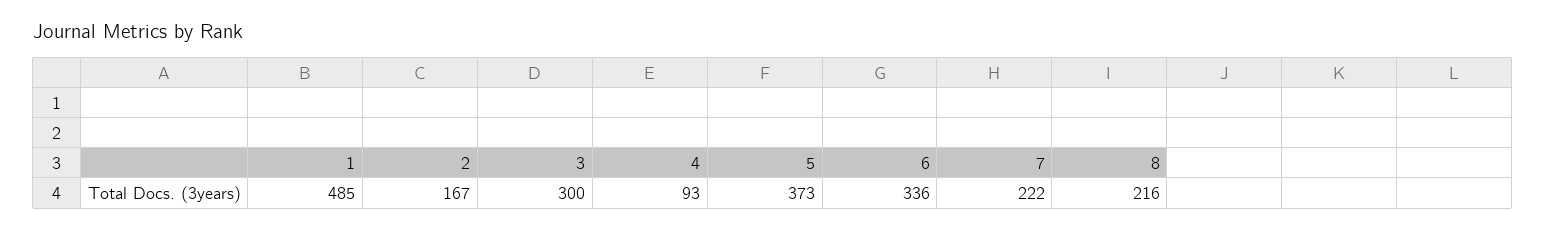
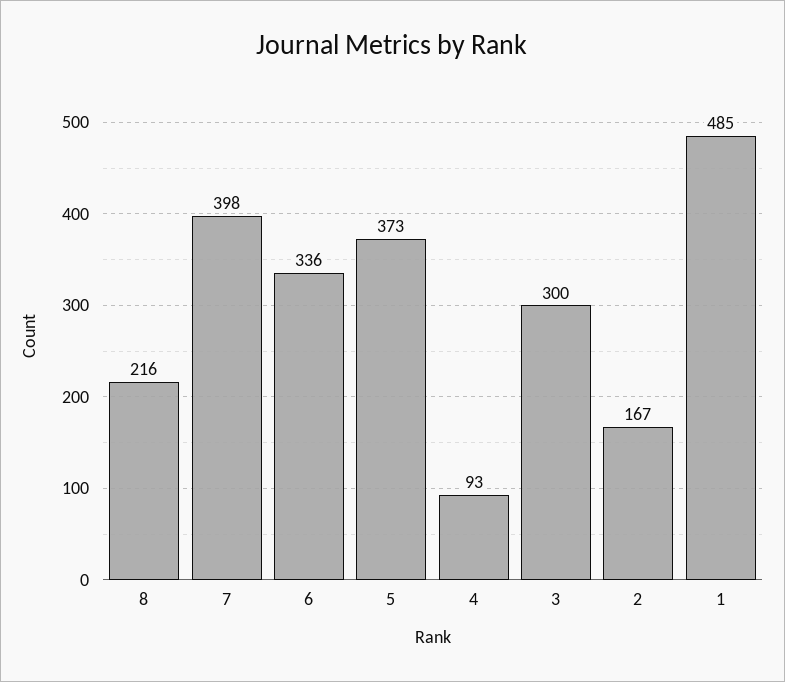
  {
    "1": 485,
    "2": 167,
    "3": 300,
    "4": 93,
    "5": 373,
    "6": 336,
-   "7": 222,
+   "7": 398,
    "8": 216
  }

